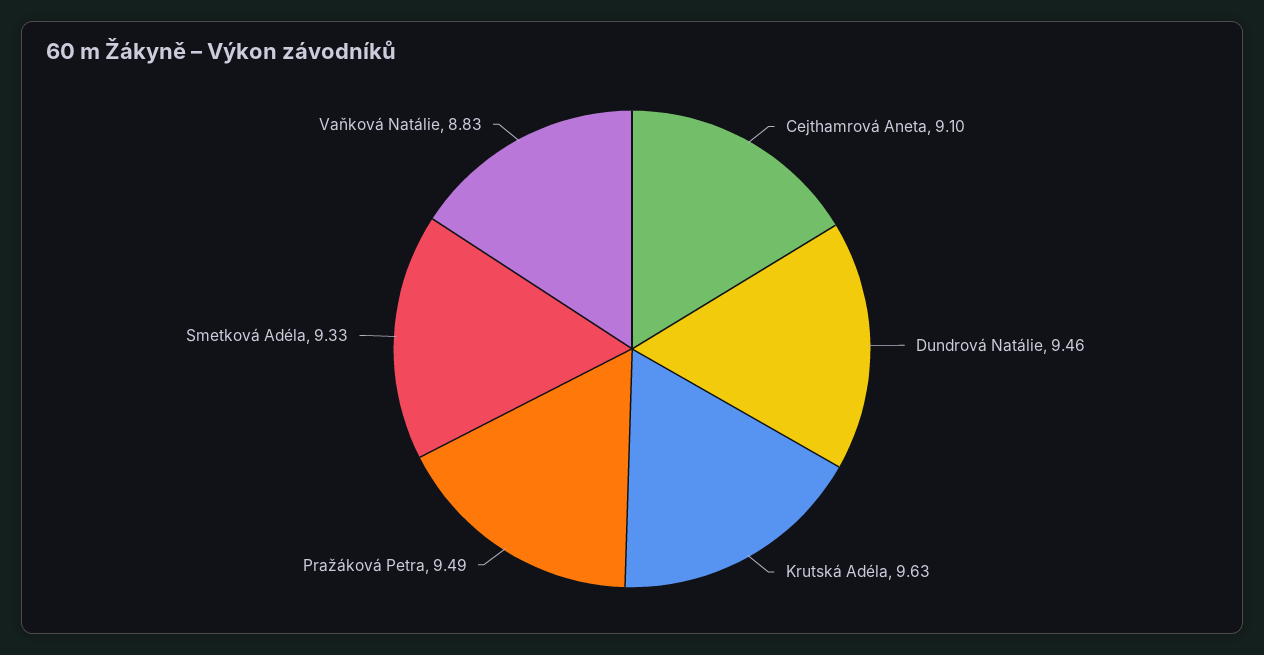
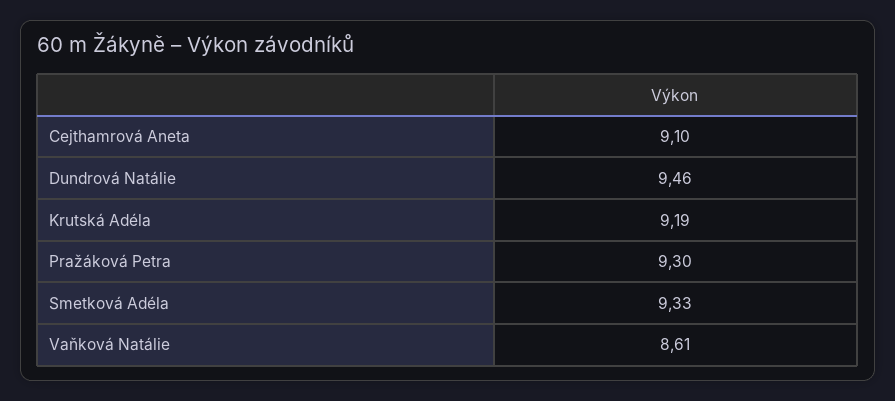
  {
    "Cejthamrová Aneta": 9.1,
    "Dundrová Natálie": 9.46,
-   "Krutská Adéla": 9.63,
+   "Krutská Adéla": 9.19,
-   "Pražáková Petra": 9.49,
+   "Pražáková Petra": 9.3,
    "Smetková Adéla": 9.33,
-   "Vaňková Natálie": 8.83
+   "Vaňková Natálie": 8.61
  }

